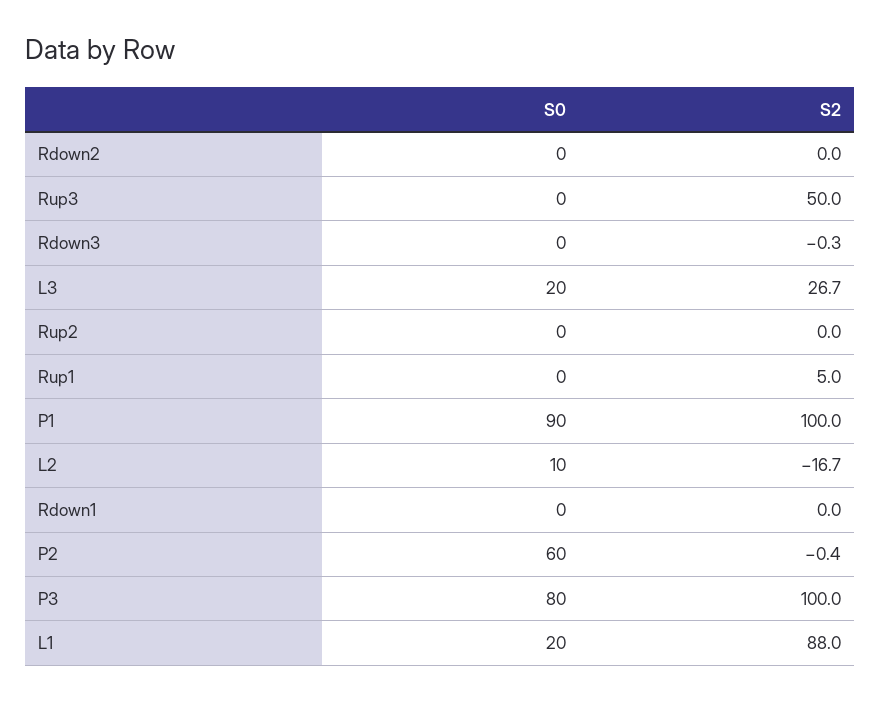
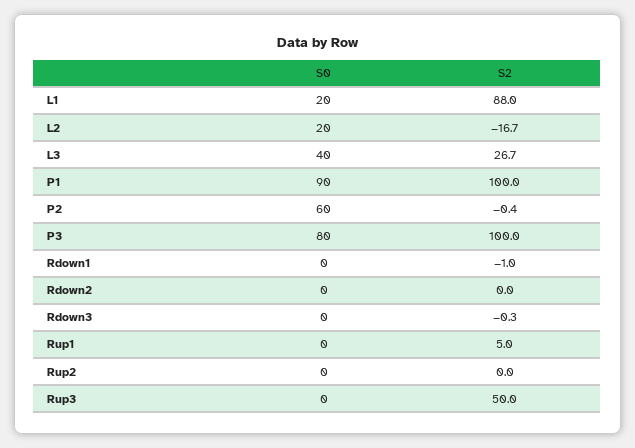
  {
    "S0": {
      "Rdown2": 0,
      "Rup3": 0,
      "Rdown3": 0,
-     "L3": 20,
+     "L3": 40,
      "Rup2": 0,
      "Rup1": 0,
      "P1": 90,
-     "L2": 10,
+     "L2": 20,
      "Rdown1": 0,
      "P2": 60,
      "P3": 80,
      "L1": 20
    },
    "S2": {
      "Rdown2": 0,
      "Rup3": 50,
      "Rdown3": -0.3,
      "L3": 26.7,
      "Rup2": 0,
      "Rup1": 5,
      "P1": 100,
      "L2": -16.7,
-     "Rdown1": 0,
+     "Rdown1": -1,
      "P2": -0.4,
      "P3": 100,
      "L1": 88
    }
  }

